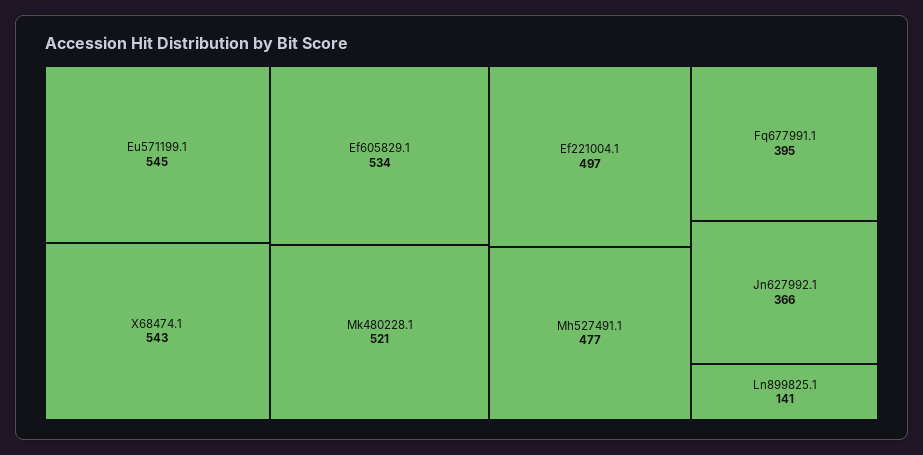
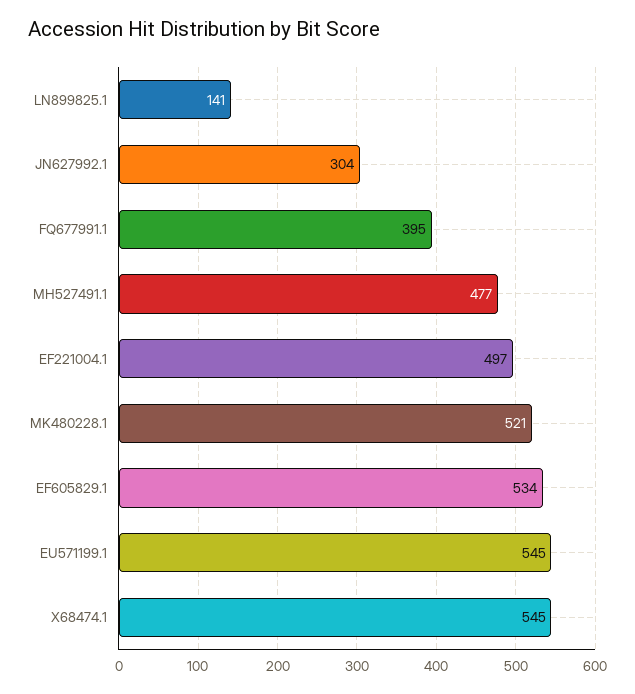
  {
    "Eu571199.1": 545,
-   "X68474.1": 543,
+   "X68474.1": 545,
    "Ef605829.1": 534,
    "Mk480228.1": 521,
    "Ef221004.1": 497,
    "Mh527491.1": 477,
    "Fq677991.1": 395,
-   "Jn627992.1": 366,
+   "Jn627992.1": 304,
    "Ln899825.1": 141
  }

